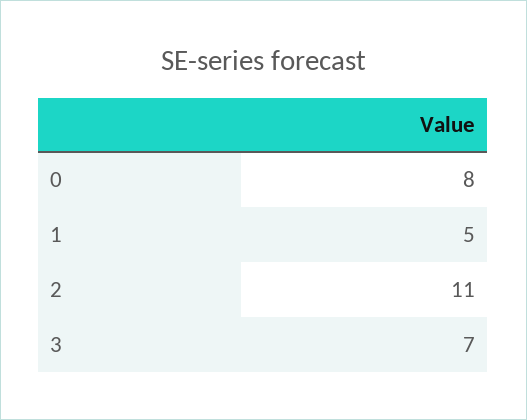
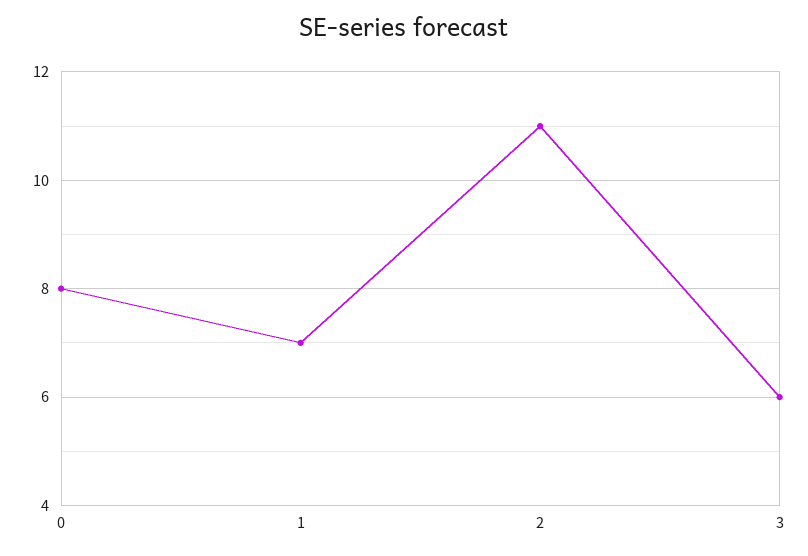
  {
    "0": 8,
-   "1": 5,
+   "1": 7,
    "2": 11,
-   "3": 7
+   "3": 6
  }

